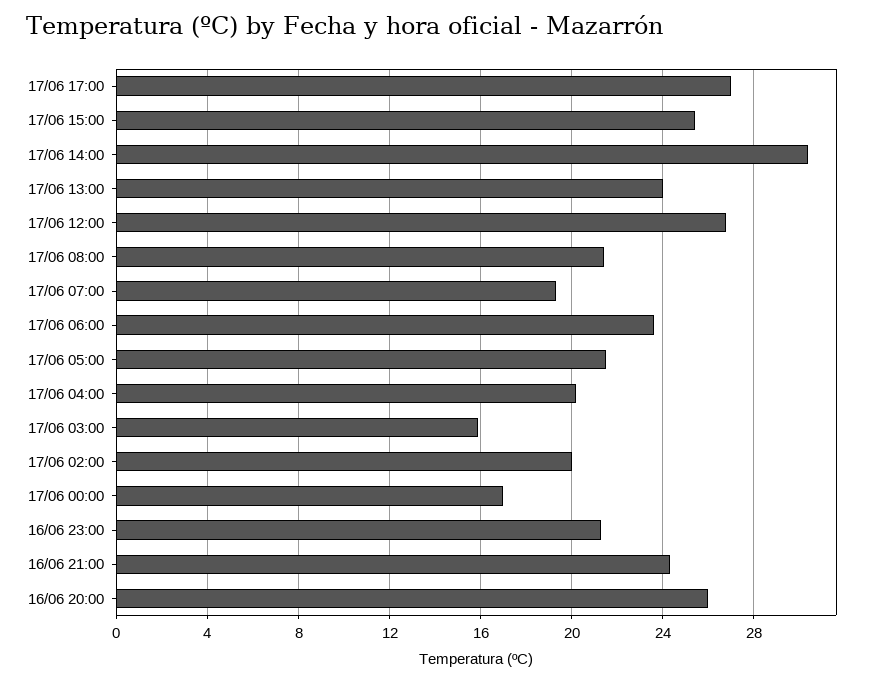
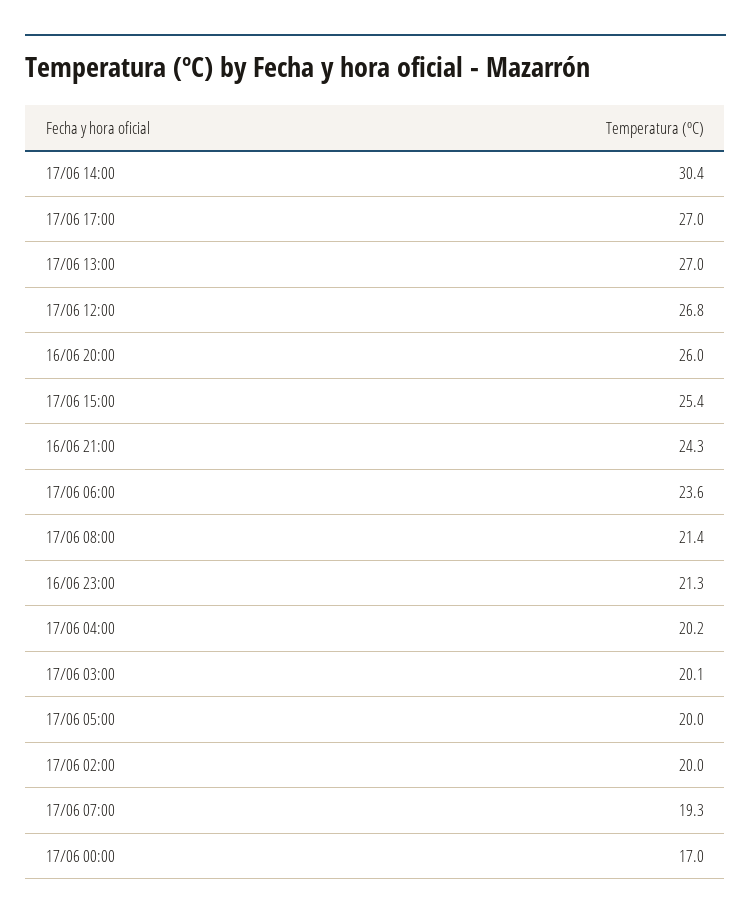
  {
    "17/06 17:00": 27,
    "17/06 15:00": 25.4,
    "17/06 14:00": 30.4,
-   "17/06 13:00": 24,
+   "17/06 13:00": 27,
    "17/06 12:00": 26.8,
    "17/06 08:00": 21.4,
    "17/06 07:00": 19.3,
    "17/06 06:00": 23.6,
-   "17/06 05:00": 21.5,
+   "17/06 05:00": 20,
    "17/06 04:00": 20.2,
-   "17/06 03:00": 16,
+   "17/06 03:00": 20.1,
    "17/06 02:00": 20,
    "17/06 00:00": 17,
    "16/06 23:00": 21.3,
    "16/06 21:00": 24.3,
    "16/06 20:00": 26
  }

